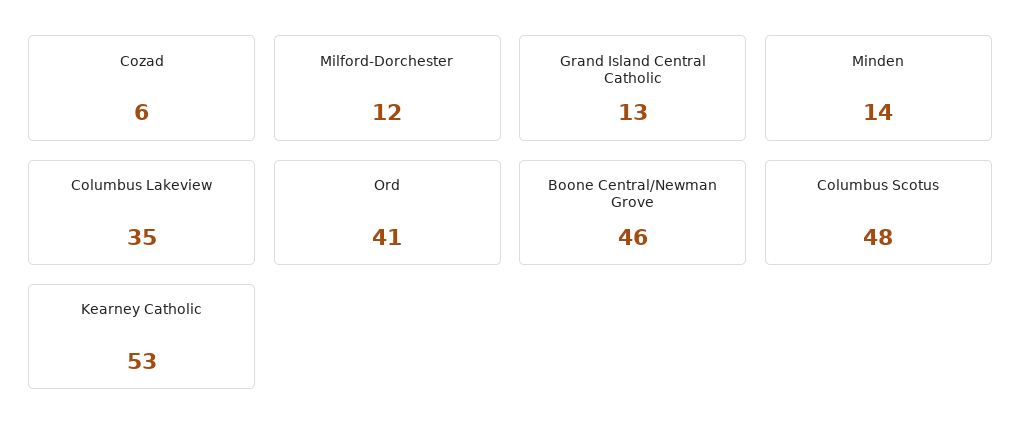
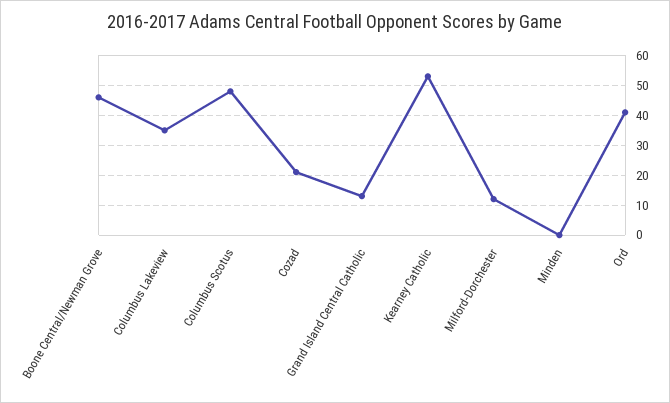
  {
-   "Cozad": 6,
+   "Cozad": 20,
    "Milford-Dorchester": 12,
    "Grand Island Central Catholic": 13,
-   "Minden": 14,
+   "Minden": 0,
    "Columbus Lakeview": 35,
    "Ord": 41,
    "Boone Central/Newman Grove": 46,
    "Columbus Scotus": 48,
    "Kearney Catholic": 53
  }

